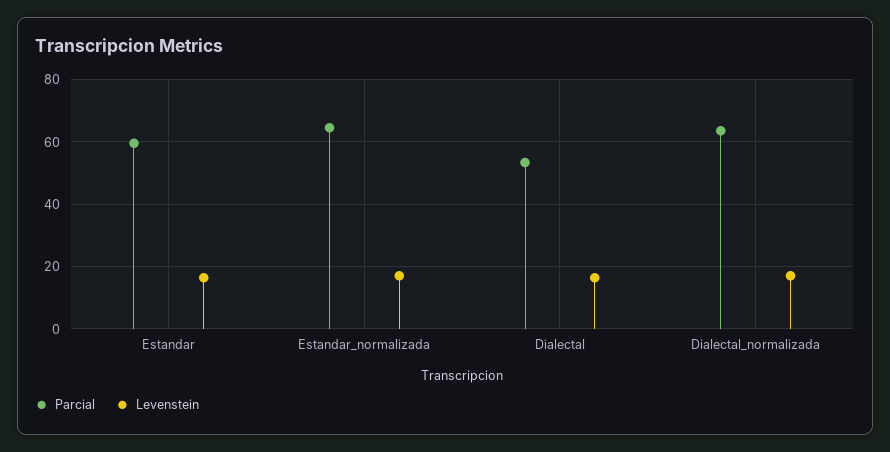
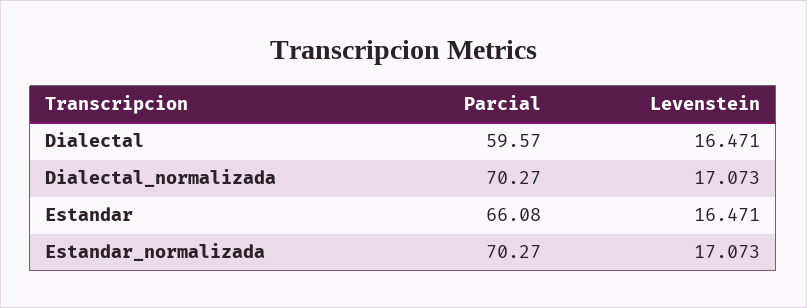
  {
    "Parcial": {
-     "Estandar": 60,
+     "Estandar": 66.08,
-     "Estandar_normalizada": 64,
+     "Estandar_normalizada": 70.27,
-     "Dialectal": 54,
+     "Dialectal": 59.57,
-     "Dialectal_normalizada": 64
+     "Dialectal_normalizada": 70.27
    },
    "Levenstein": {
      "Estandar": 16.471,
      "Estandar_normalizada": 17.073,
      "Dialectal": 16.471,
      "Dialectal_normalizada": 17.073
    }
  }

